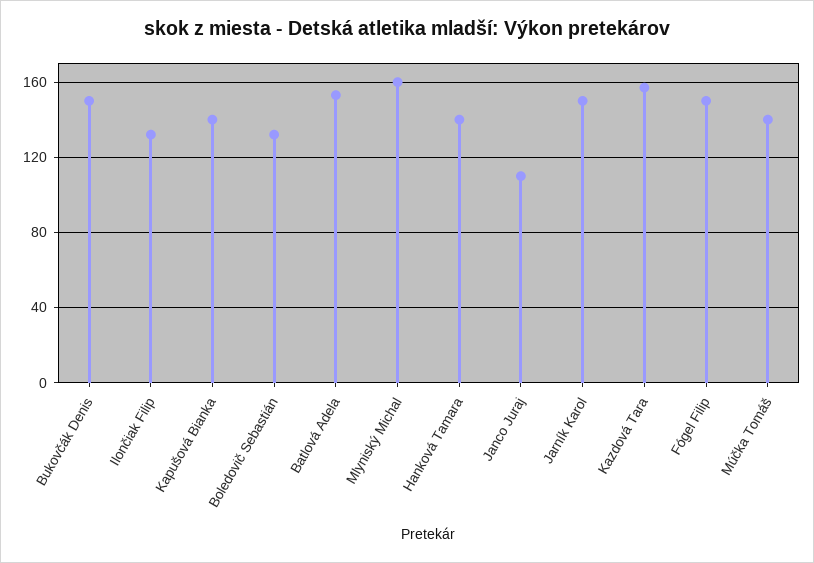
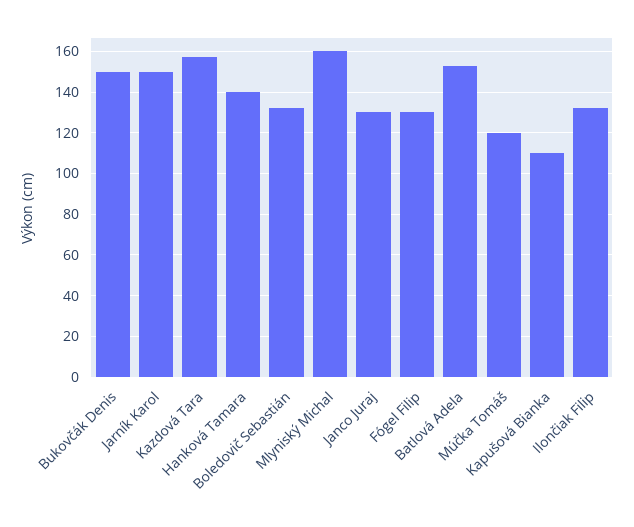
  {
    "Bukovčák Denis": 150,
    "Ilončiak Filip": 130,
-   "Kapušová Bianka": 140,
+   "Kapušová Bianka": 110,
    "Boledovič Sebastián": 130,
    "Batlová Adela": 155,
    "Mlyniský Michal": 160,
    "Hanková Tamara": 140,
-   "Janco Juraj": 110,
+   "Janco Juraj": 130,
    "Jarník Karol": 150,
    "Kazdová Tara": 155,
-   "Fógel Filip": 150,
+   "Fógel Filip": 130,
-   "Múčka Tomáš": 140
+   "Múčka Tomáš": 120
  }

